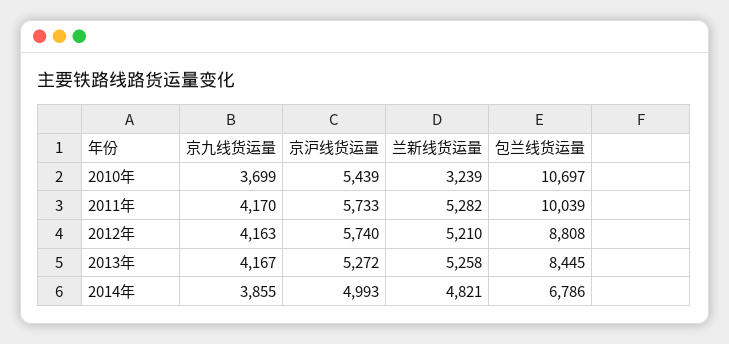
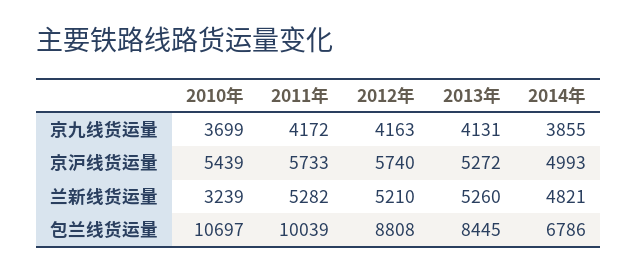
  {
    "京九线货运量": {
      "2010年": 3699,
-     "2011年": 4170,
+     "2011年": 4172,
      "2012年": 4163,
-     "2013年": 4167,
+     "2013年": 4131,
      "2014年": 3855
    },
    "京沪线货运量": {
      "2010年": 5439,
      "2011年": 5733,
      "2012年": 5740,
      "2013年": 5272,
      "2014年": 4993
    },
    "兰新线货运量": {
      "2010年": 3239,
      "2011年": 5282,
      "2012年": 5210,
-     "2013年": 5258,
+     "2013年": 5260,
      "2014年": 4821
    },
    "包兰线货运量": {
      "2010年": 10697,
      "2011年": 10039,
      "2012年": 8808,
      "2013年": 8445,
      "2014年": 6786
    }
  }

